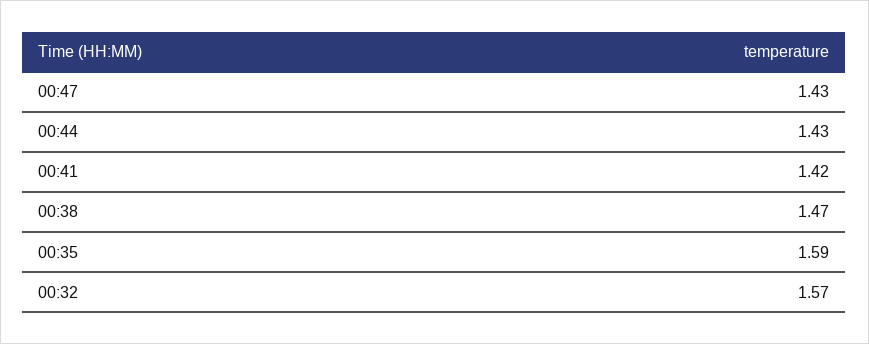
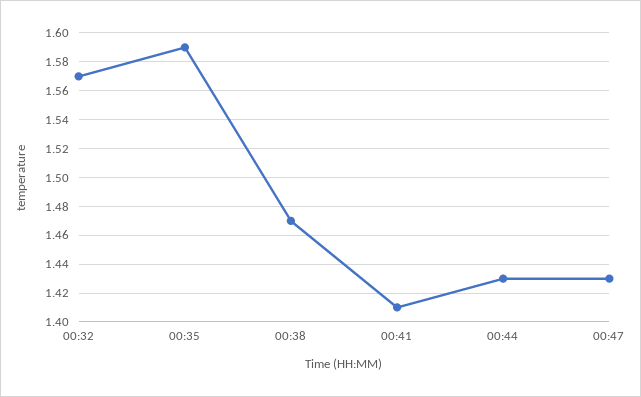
  {
    "00:47": 1.43,
    "00:44": 1.43,
-   "00:41": 1.42,
+   "00:41": 1.41,
    "00:38": 1.47,
    "00:35": 1.59,
    "00:32": 1.57
  }

